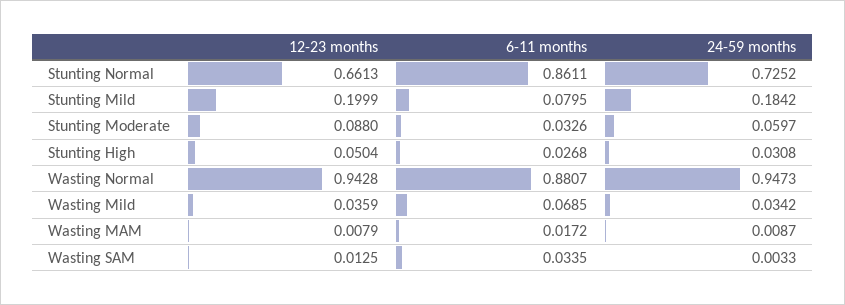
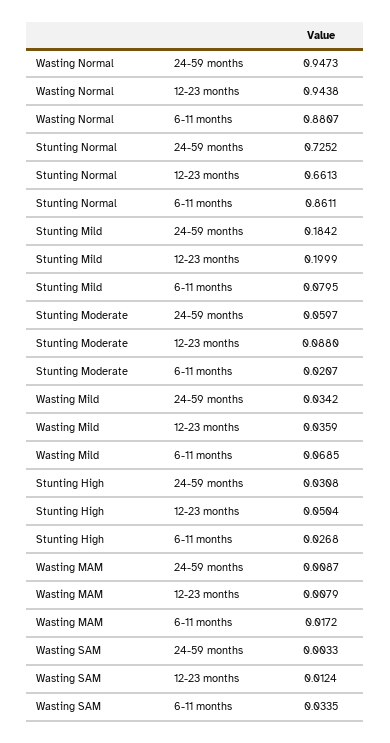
  {
    "12-23 months": {
      "Stunting Normal": 0.6613,
      "Stunting Mild": 0.1999,
      "Stunting Moderate": 0.088,
      "Stunting High": 0.0504,
-     "Wasting Normal": 0.9428,
+     "Wasting Normal": 0.9438,
      "Wasting Mild": 0.0359,
      "Wasting MAM": 0.0079,
-     "Wasting SAM": 0.0125
+     "Wasting SAM": 0.0124
    },
    "6-11 months": {
      "Stunting Normal": 0.8611,
      "Stunting Mild": 0.0795,
-     "Stunting Moderate": 0.0326,
+     "Stunting Moderate": 0.0207,
      "Stunting High": 0.0268,
      "Wasting Normal": 0.8807,
      "Wasting Mild": 0.0685,
      "Wasting MAM": 0.0172,
      "Wasting SAM": 0.0335
    },
    "24-59 months": {
      "Stunting Normal": 0.7252,
      "Stunting Mild": 0.1842,
      "Stunting Moderate": 0.0597,
      "Stunting High": 0.0308,
      "Wasting Normal": 0.9473,
      "Wasting Mild": 0.0342,
      "Wasting MAM": 0.0087,
      "Wasting SAM": 0.0033
    }
  }

